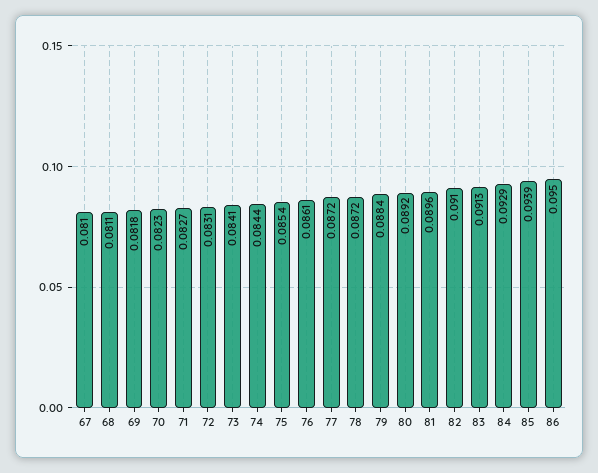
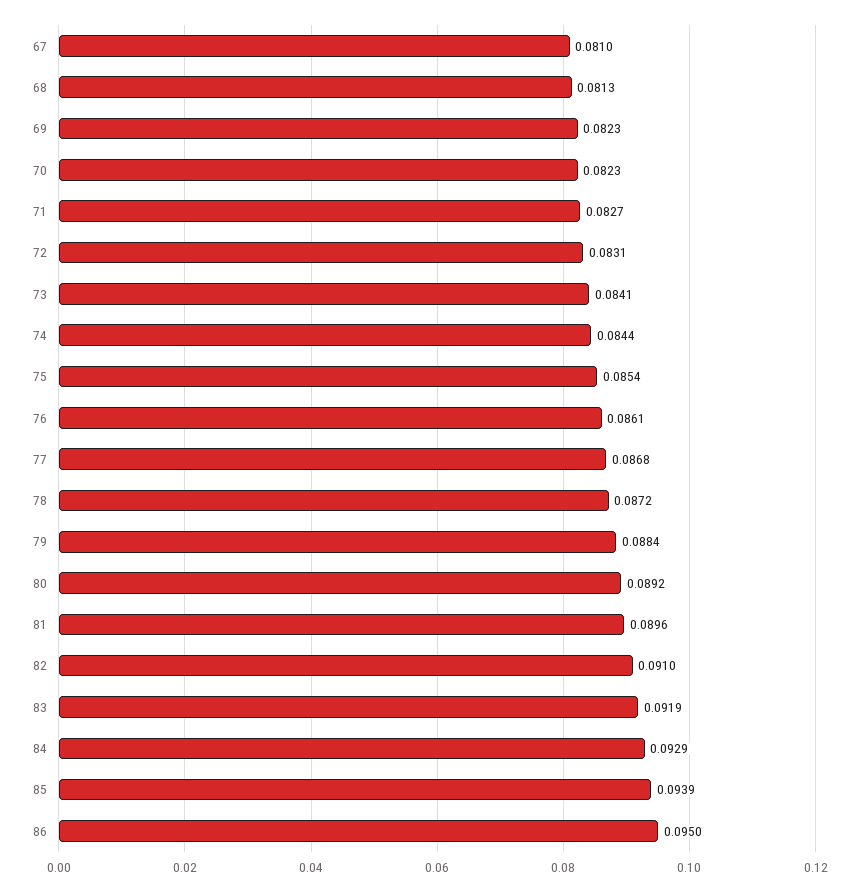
  {
    "67": 0.081,
-   "68": 0.0811,
+   "68": 0.0813,
-   "69": 0.0818,
+   "69": 0.0823,
    "70": 0.0823,
    "71": 0.0827,
    "72": 0.0831,
    "73": 0.0841,
    "74": 0.0844,
    "75": 0.0854,
    "76": 0.0861,
-   "77": 0.0872,
+   "77": 0.0868,
    "78": 0.0872,
    "79": 0.0884,
    "80": 0.0892,
    "81": 0.0896,
    "82": 0.091,
-   "83": 0.0913,
+   "83": 0.0919,
    "84": 0.0929,
    "85": 0.0939,
    "86": 0.095
  }

